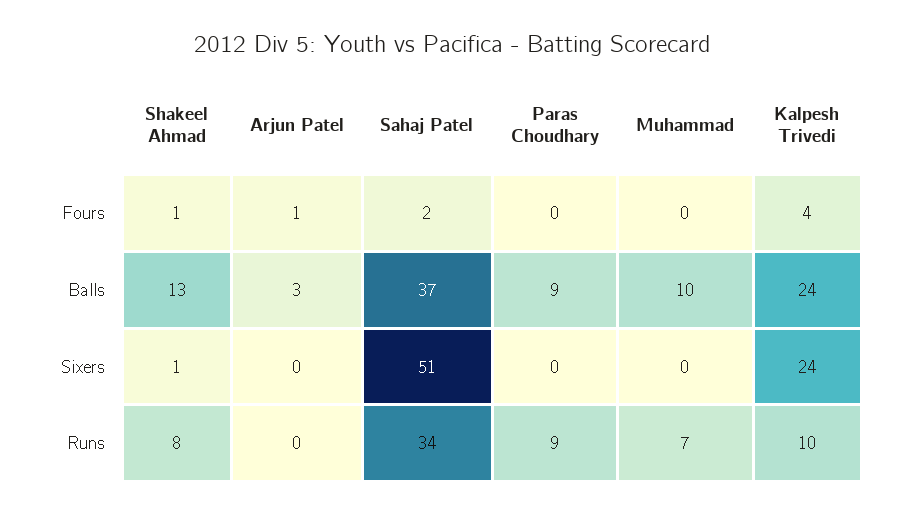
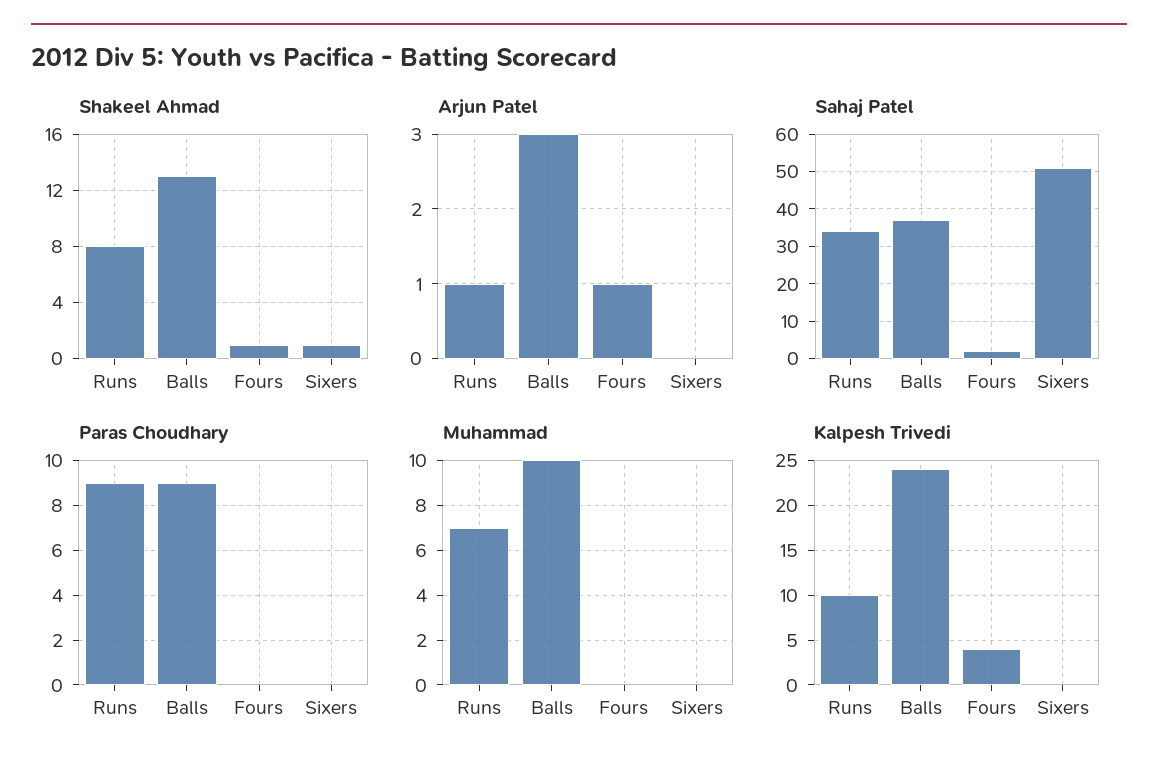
  {
    "Shakeel Ahmad": {
      "Fours": 1,
      "Balls": 13,
      "Sixers": 1,
      "Runs": 8
    },
    "Arjun Patel": {
      "Fours": 1,
      "Balls": 3,
      "Sixers": 0,
-     "Runs": 0
+     "Runs": 1
    },
    "Sahaj Patel": {
      "Fours": 2,
      "Balls": 37,
      "Sixers": 51,
      "Runs": 34
    },
    "Paras Choudhary": {
      "Fours": 0,
      "Balls": 9,
      "Sixers": 0,
      "Runs": 9
    },
    "Muhammad": {
      "Fours": 0,
      "Balls": 10,
      "Sixers": 0,
      "Runs": 7
    },
    "Kalpesh Trivedi": {
      "Fours": 4,
      "Balls": 24,
-     "Sixers": 24,
+     "Sixers": 0,
      "Runs": 10
    }
  }

